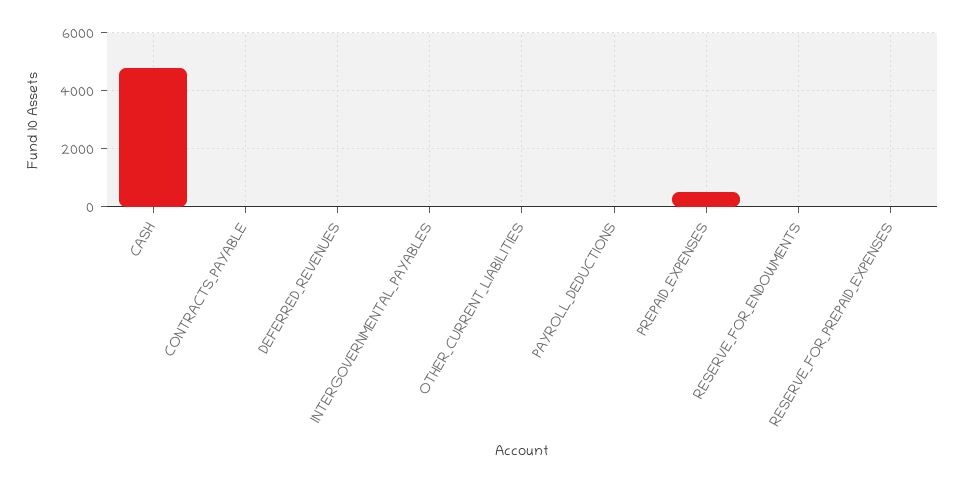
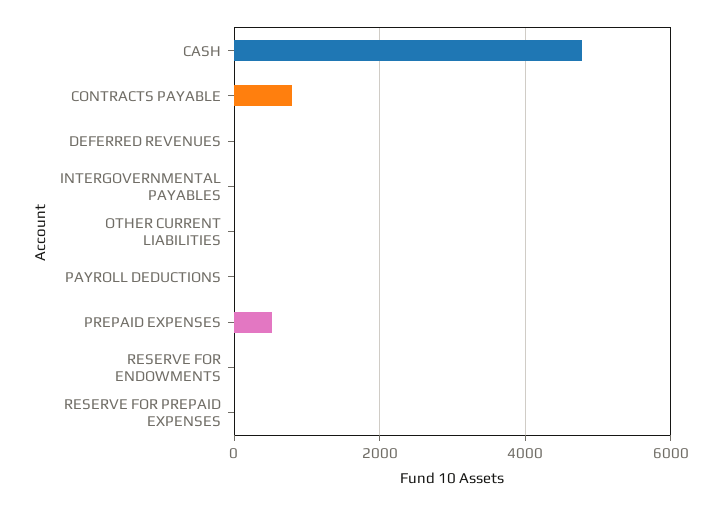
  {
    "CASH": 4800,
-   "CONTRACTS_PAYABLE": 0,
+   "CONTRACTS_PAYABLE": 800,
    "DEFERRED_REVENUES": 0,
    "INTERGOVERNMENTAL_PAYABLES": 0,
    "OTHER_CURRENT_LIABILITIES": 0,
    "PAYROLL_DEDUCTIONS": 0,
    "PREPAID_EXPENSES": 600,
    "RESERVE_FOR_ENDOWMENTS": 0,
    "RESERVE_FOR_PREPAID_EXPENSES": 0
  }

